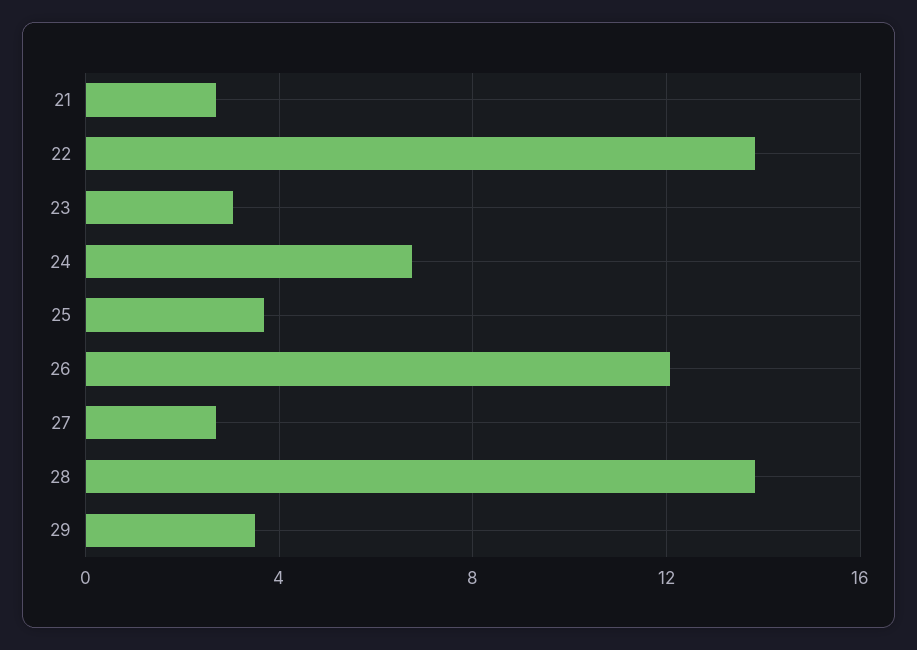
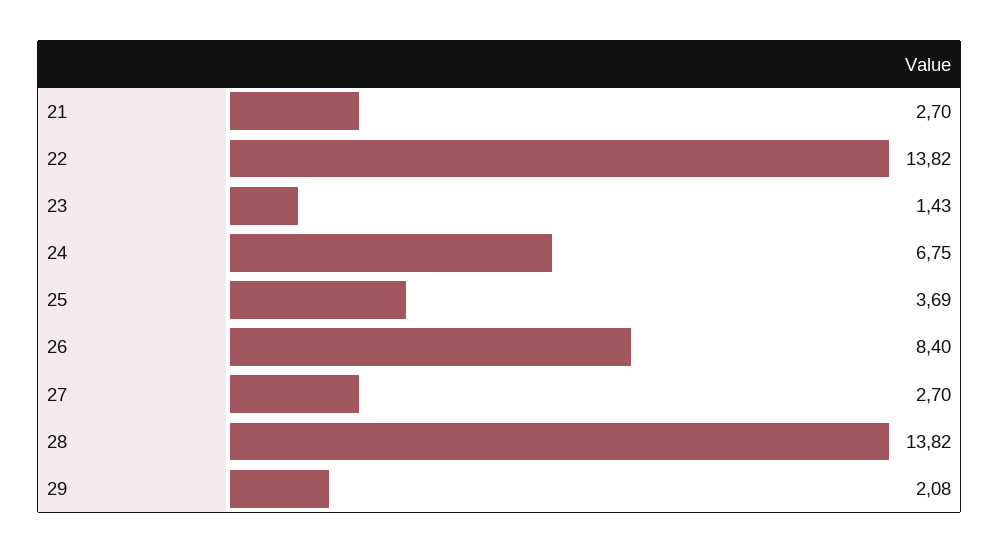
  {
    "21": 2.7,
    "22": 13.82,
-   "23": 3,
+   "23": 1.43,
    "24": 6.75,
    "25": 3.69,
-   "26": 12,
+   "26": 8.4,
    "27": 2.7,
    "28": 13.82,
-   "29": 3.5
+   "29": 2.08
  }

